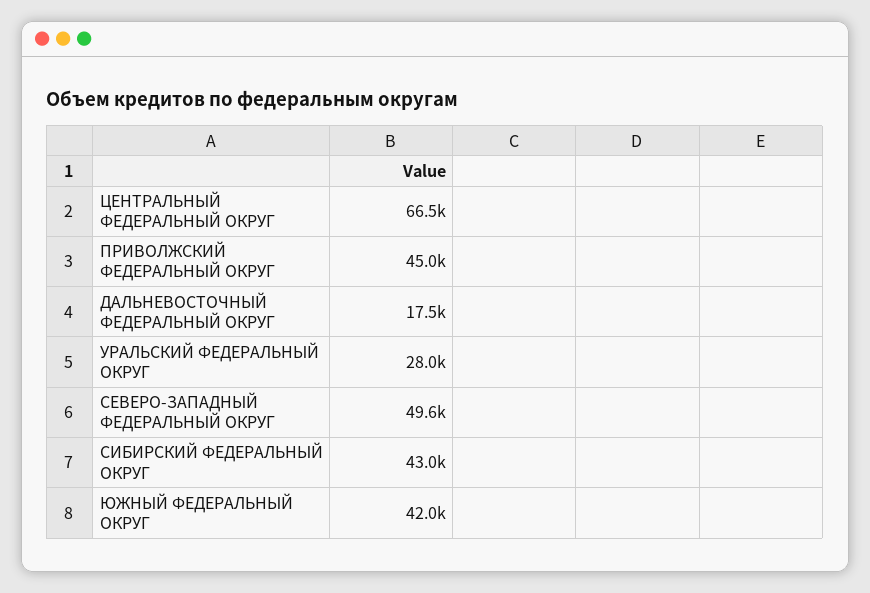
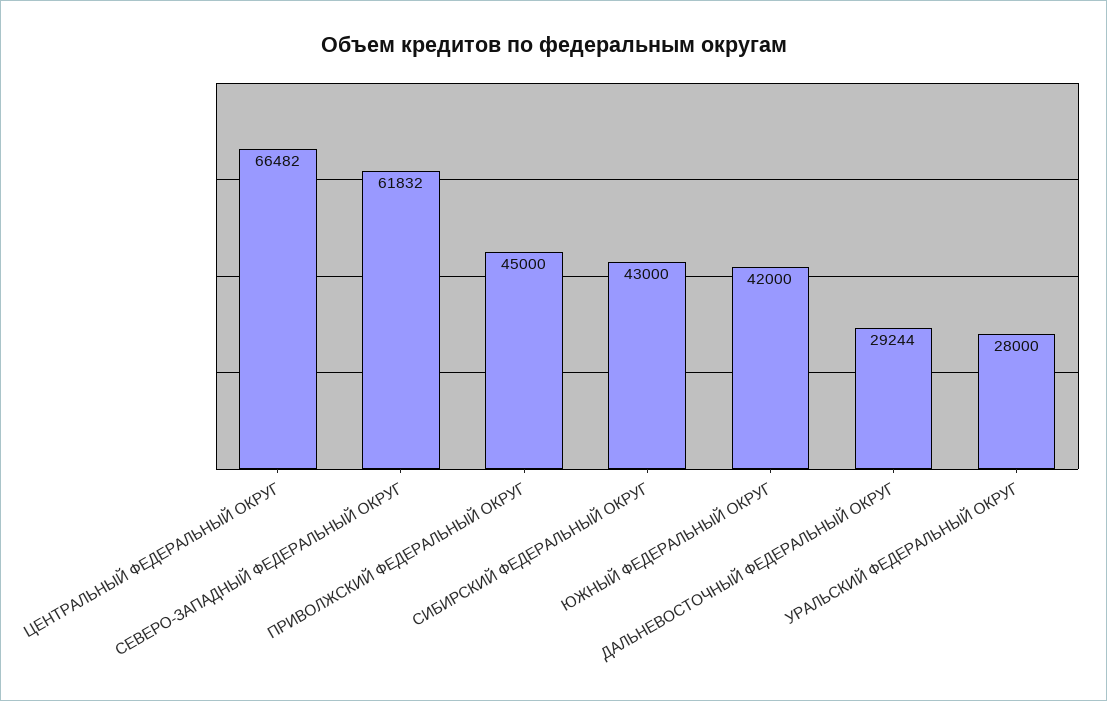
  {
    "ЦЕНТРАЛЬНЫЙ ФЕДЕРАЛЬНЫЙ ОКРУГ": 66482,
    "ПРИВОЛЖСКИЙ ФЕДЕРАЛЬНЫЙ ОКРУГ": 45000,
-   "ДАЛЬНЕВОСТОЧНЫЙ ФЕДЕРАЛЬНЫЙ ОКРУГ": 17500,
+   "ДАЛЬНЕВОСТОЧНЫЙ ФЕДЕРАЛЬНЫЙ ОКРУГ": 29244,
    "УРАЛЬСКИЙ ФЕДЕРАЛЬНЫЙ ОКРУГ": 28000,
-   "СЕВЕРО-ЗАПАДНЫЙ ФЕДЕРАЛЬНЫЙ ОКРУГ": 49600,
+   "СЕВЕРО-ЗАПАДНЫЙ ФЕДЕРАЛЬНЫЙ ОКРУГ": 61832,
    "СИБИРСКИЙ ФЕДЕРАЛЬНЫЙ ОКРУГ": 43000,
    "ЮЖНЫЙ ФЕДЕРАЛЬНЫЙ ОКРУГ": 42000
  }

